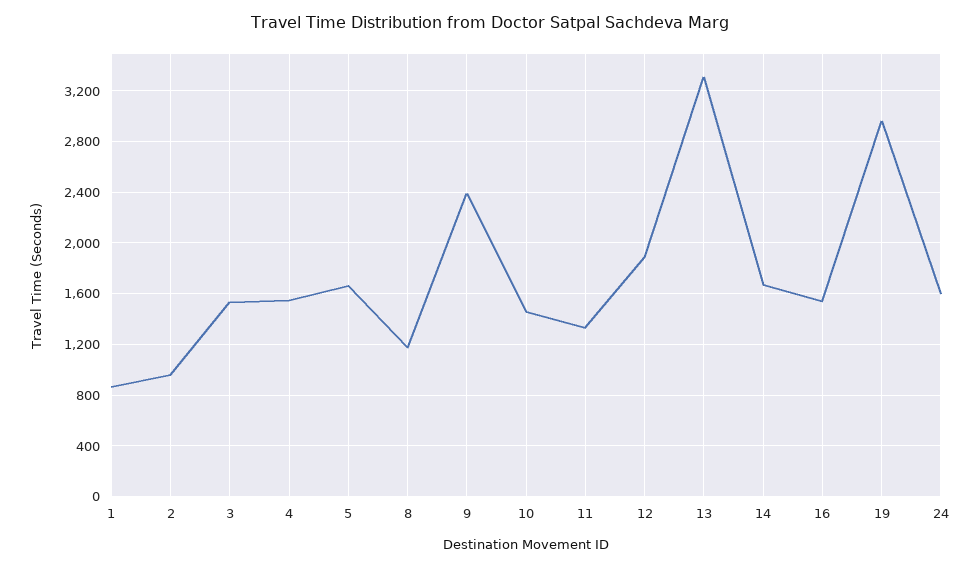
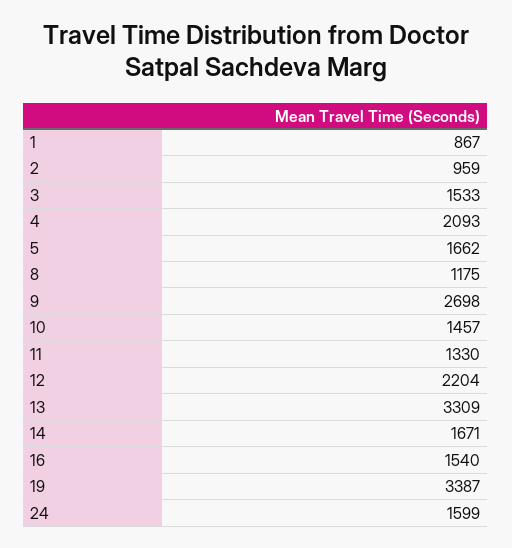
  {
    "1": 867,
    "2": 959,
    "3": 1533,
-   "4": 1550,
+   "4": 2093,
    "5": 1662,
    "8": 1175,
-   "9": 2400,
+   "9": 2698,
    "10": 1457,
    "11": 1330,
-   "12": 1900,
+   "12": 2204,
    "13": 3309,
    "14": 1671,
    "16": 1540,
-   "19": 2950,
+   "19": 3387,
    "24": 1599
  }

